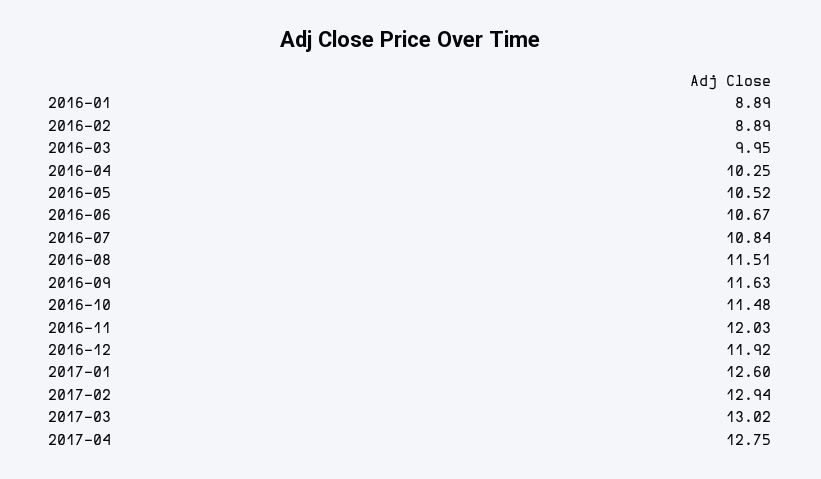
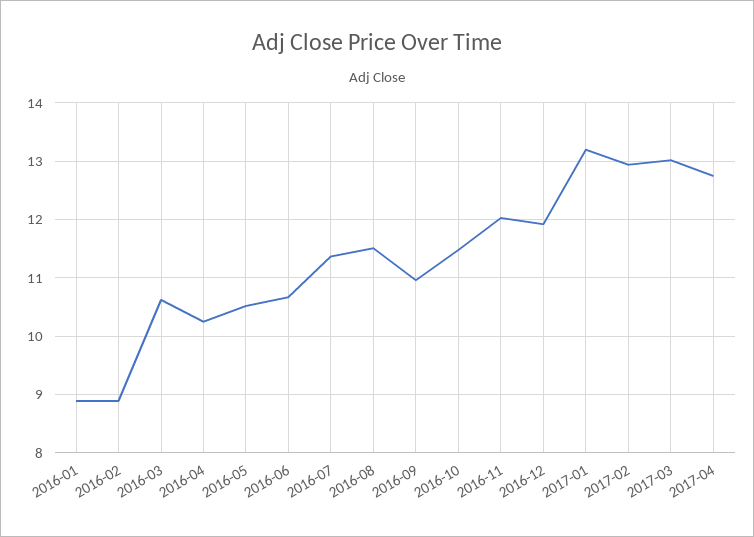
  {
    "2016-01": 8.89,
    "2016-02": 8.89,
-   "2016-03": 9.95,
+   "2016-03": 10.6,
    "2016-04": 10.25,
    "2016-05": 10.52,
    "2016-06": 10.67,
-   "2016-07": 10.84,
+   "2016-07": 11.4,
    "2016-08": 11.51,
-   "2016-09": 11.63,
+   "2016-09": 11,
    "2016-10": 11.48,
    "2016-11": 12.03,
    "2016-12": 11.92,
-   "2017-01": 12.6,
+   "2017-01": 13.2,
    "2017-02": 12.94,
    "2017-03": 13.02,
    "2017-04": 12.75
  }

